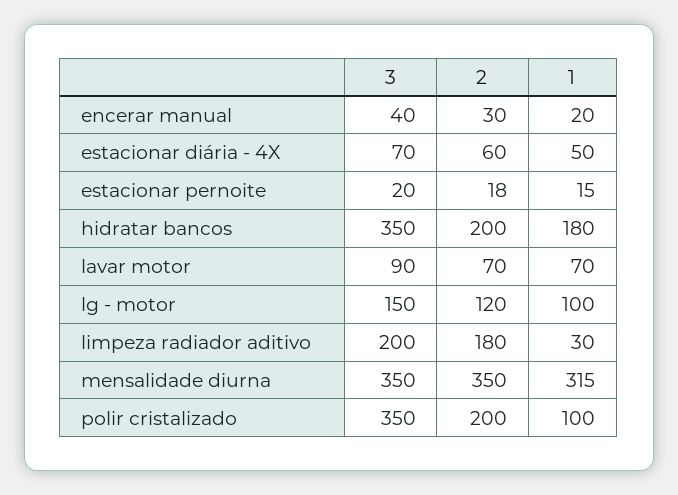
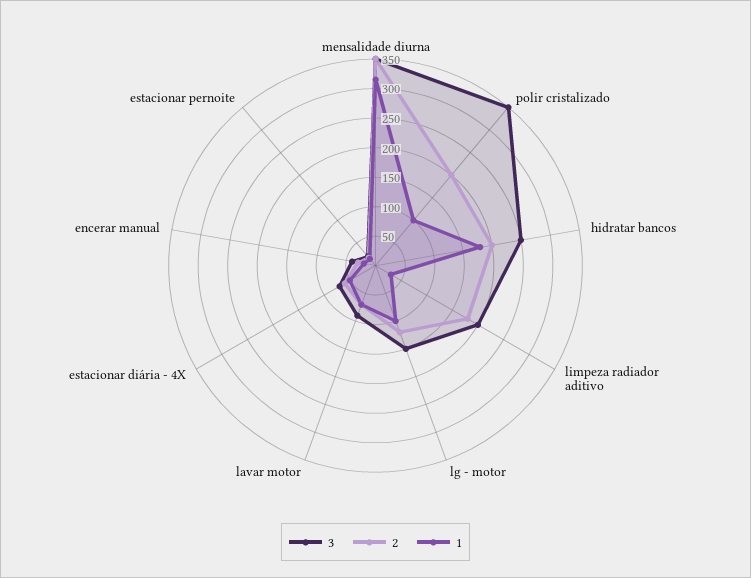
  {
    "3": {
      "encerar manual": 40,
      "estacionar diária - 4X": 70,
      "estacionar pernoite": 20,
-     "hidratar bancos": 350,
+     "hidratar bancos": 250,
      "lavar motor": 90,
      "lg - motor": 150,
      "limpeza radiador aditivo": 200,
      "mensalidade diurna": 350,
      "polir cristalizado": 350
    },
    "2": {
      "encerar manual": 30,
      "estacionar diária - 4X": 60,
      "estacionar pernoite": 18,
      "hidratar bancos": 200,
      "lavar motor": 70,
      "lg - motor": 120,
      "limpeza radiador aditivo": 180,
      "mensalidade diurna": 350,
      "polir cristalizado": 200
    },
    "1": {
      "encerar manual": 20,
      "estacionar diária - 4X": 50,
      "estacionar pernoite": 15,
      "hidratar bancos": 180,
      "lavar motor": 70,
      "lg - motor": 100,
      "limpeza radiador aditivo": 30,
      "mensalidade diurna": 315,
      "polir cristalizado": 100
    }
  }

